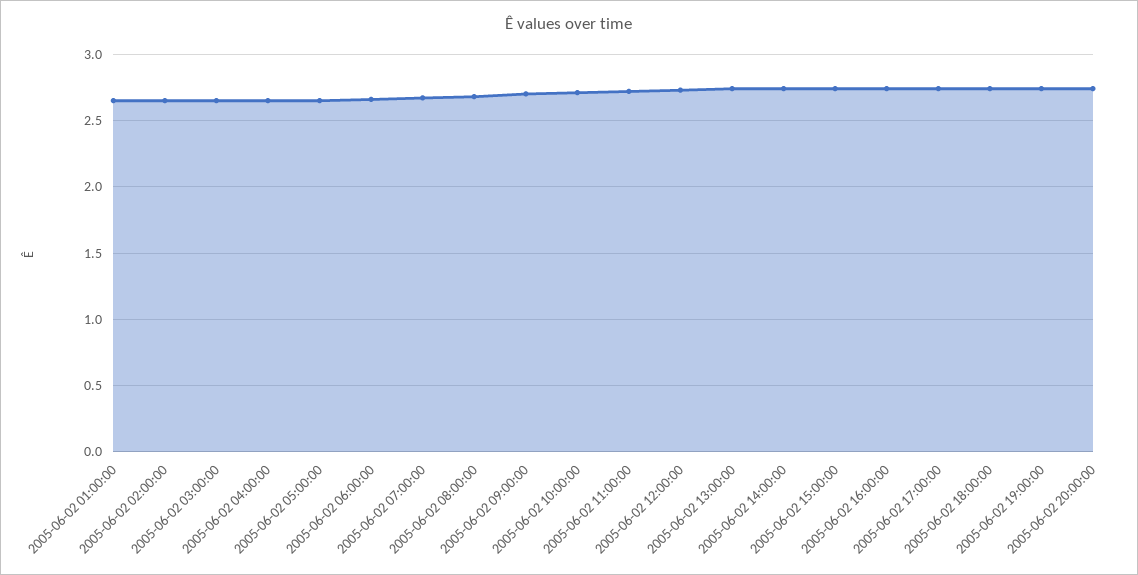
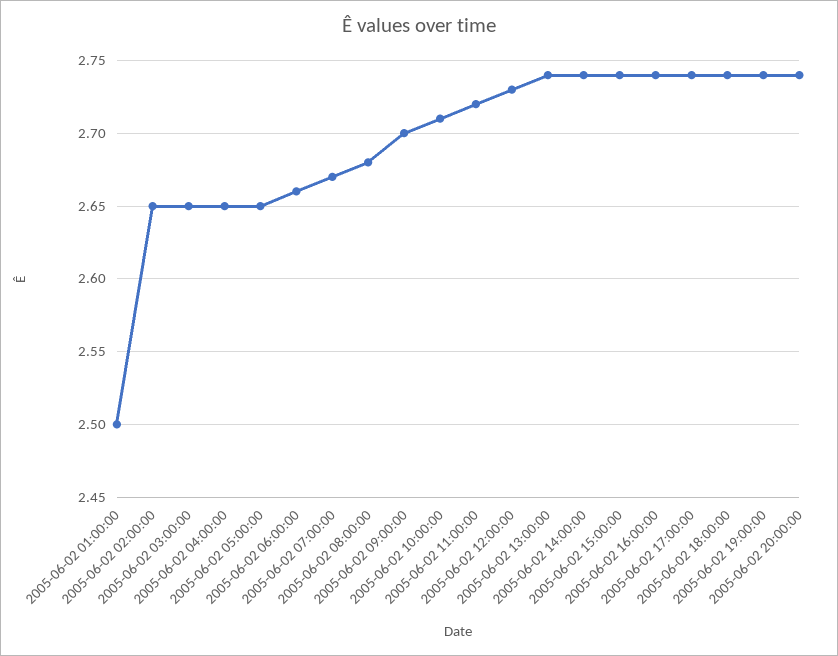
  {
-   "2005-06-02 01:00:00": 2.65,
+   "2005-06-02 01:00:00": 2.5,
    "2005-06-02 02:00:00": 2.65,
    "2005-06-02 03:00:00": 2.65,
    "2005-06-02 04:00:00": 2.65,
    "2005-06-02 05:00:00": 2.65,
    "2005-06-02 06:00:00": 2.66,
    "2005-06-02 07:00:00": 2.67,
    "2005-06-02 08:00:00": 2.68,
    "2005-06-02 09:00:00": 2.7,
    "2005-06-02 10:00:00": 2.71,
    "2005-06-02 11:00:00": 2.72,
    "2005-06-02 12:00:00": 2.73,
    "2005-06-02 13:00:00": 2.74,
    "2005-06-02 14:00:00": 2.74,
    "2005-06-02 15:00:00": 2.74,
    "2005-06-02 16:00:00": 2.74,
    "2005-06-02 17:00:00": 2.74,
    "2005-06-02 18:00:00": 2.74,
    "2005-06-02 19:00:00": 2.74,
    "2005-06-02 20:00:00": 2.74
  }

